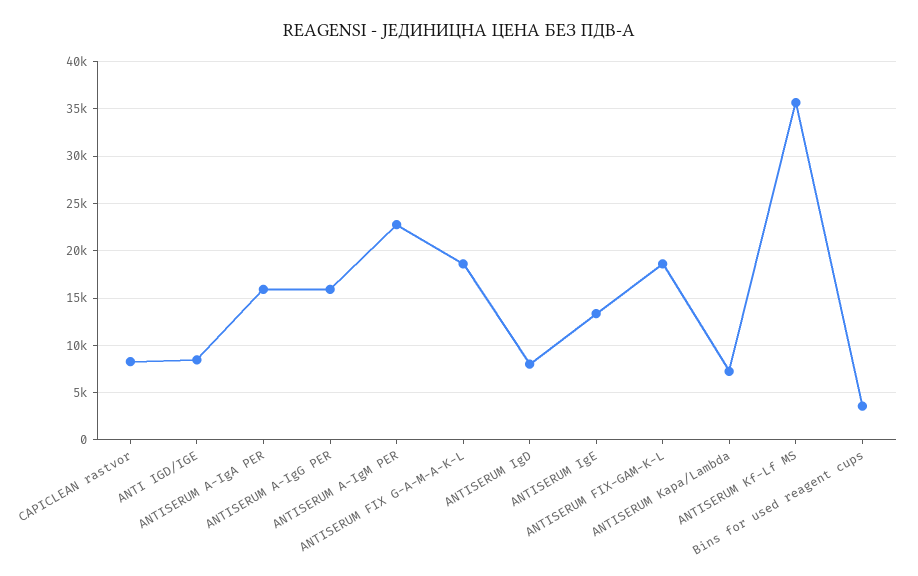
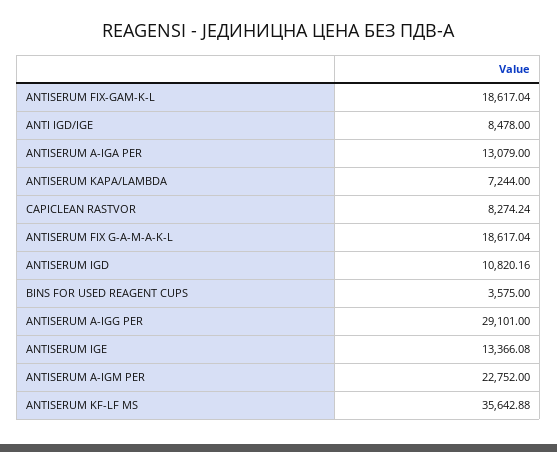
  {
    "CAPICLEAN rastvor": 8274.24,
    "ANTI IGD/IGE": 8478,
-   "ANTISERUM A-IgA PER": 16000,
+   "ANTISERUM A-IgA PER": 13079,
-   "ANTISERUM A-IgG PER": 16000,
+   "ANTISERUM A-IgG PER": 29101,
    "ANTISERUM A-IgM PER": 22752,
    "ANTISERUM FIX G-A-M-A-K-L": 18617.04,
-   "ANTISERUM IgD": 8000,
+   "ANTISERUM IgD": 10820.16,
    "ANTISERUM IgE": 13366.08,
    "ANTISERUM FIX-GAM-K-L": 18617.04,
    "ANTISERUM Kapa/Lambda": 7244,
    "ANTISERUM Kf-Lf MS": 35642.88,
    "Bins for used reagent cups": 3575
  }

